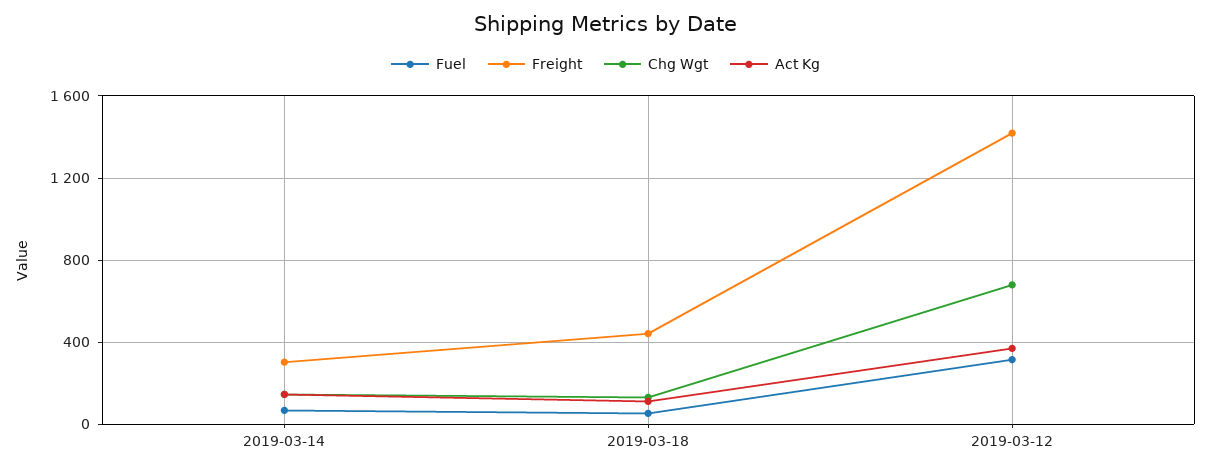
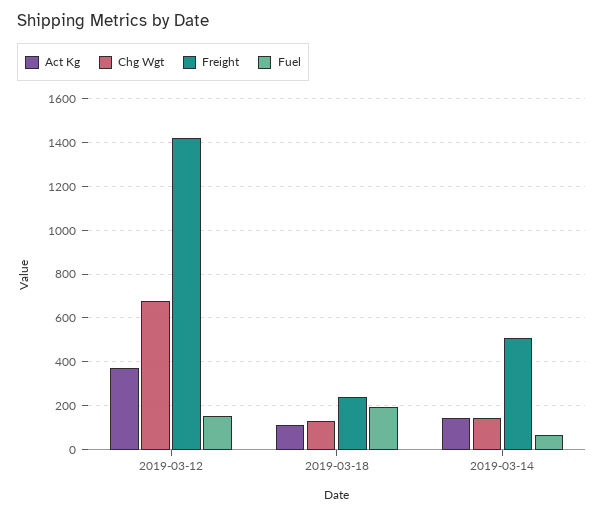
  {
    "Fuel": {
      "2019-03-14": 50,
-     "2019-03-18": 50,
+     "2019-03-18": 200,
-     "2019-03-12": 300
+     "2019-03-12": 150
    },
    "Freight": {
-     "2019-03-14": 300,
+     "2019-03-14": 500,
-     "2019-03-18": 450,
+     "2019-03-18": 250,
      "2019-03-12": 1400
    },
    "Chg Wgt": {
      "2019-03-14": 150,
      "2019-03-18": 150,
      "2019-03-12": 700
    },
    "Act Kg": {
      "2019-03-14": 150,
      "2019-03-18": 100,
      "2019-03-12": 350
    }
  }

